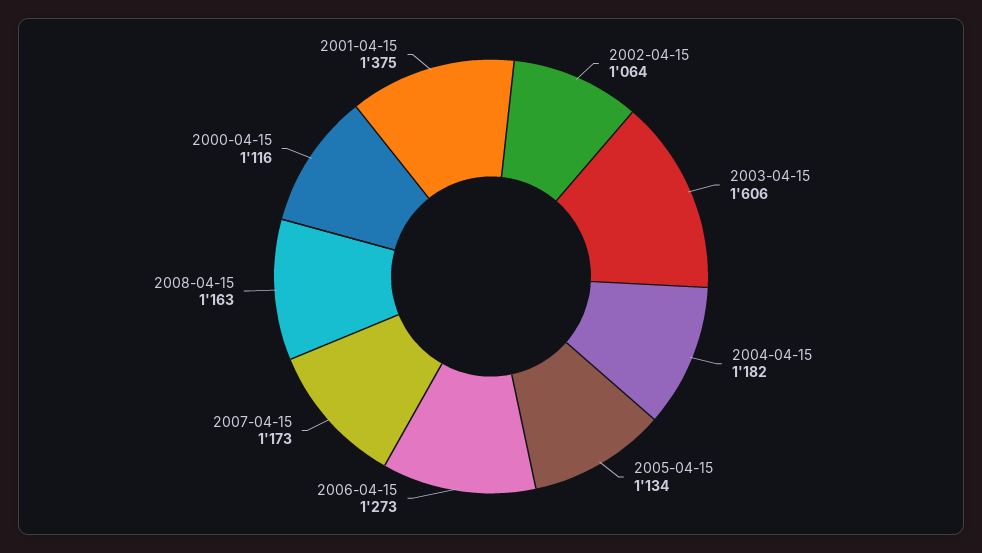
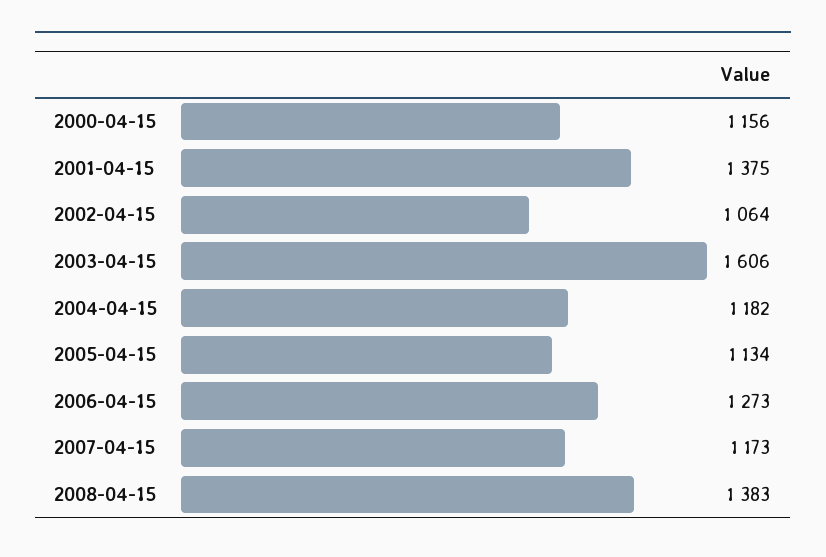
  {
    "2002-04-15": 1064,
    "2003-04-15": 1606,
    "2004-04-15": 1182,
    "2005-04-15": 1134,
    "2006-04-15": 1273,
    "2007-04-15": 1173,
-   "2008-04-15": 1163,
+   "2008-04-15": 1383,
-   "2000-04-15": 1116,
+   "2000-04-15": 1156,
    "2001-04-15": 1375
  }

